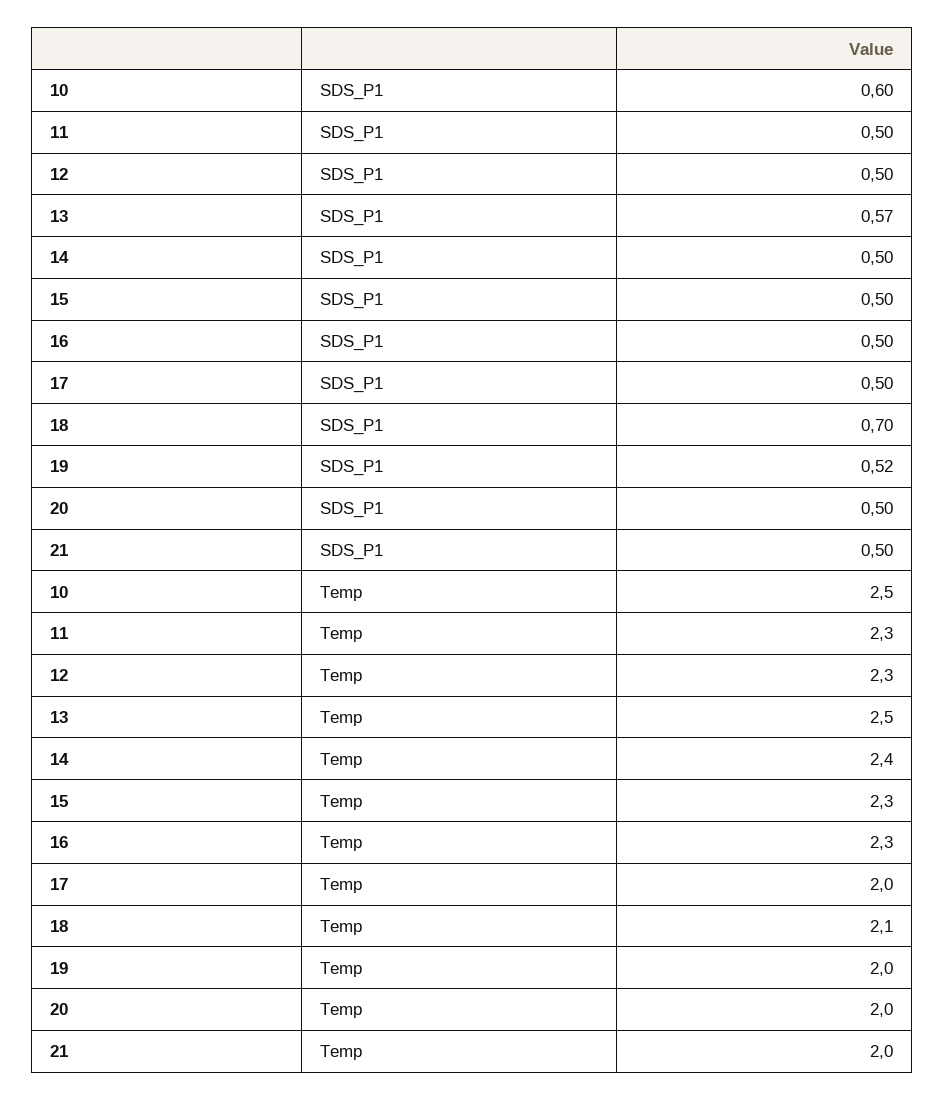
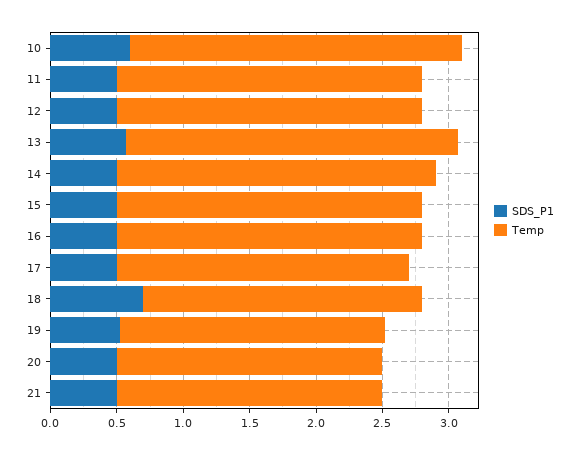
  {
    "SDS_P1": {
      "10": 0.6,
      "11": 0.5,
      "12": 0.5,
      "13": 0.57,
      "14": 0.5,
      "15": 0.5,
      "16": 0.5,
      "17": 0.5,
      "18": 0.7,
      "19": 0.52,
      "20": 0.5,
      "21": 0.5
    },
    "Temp": {
      "10": 2.5,
      "11": 2.3,
      "12": 2.3,
      "13": 2.5,
      "14": 2.4,
      "15": 2.3,
      "16": 2.3,
-     "17": 2,
+     "17": 2.2,
      "18": 2.1,
      "19": 2,
      "20": 2,
      "21": 2
    }
  }

